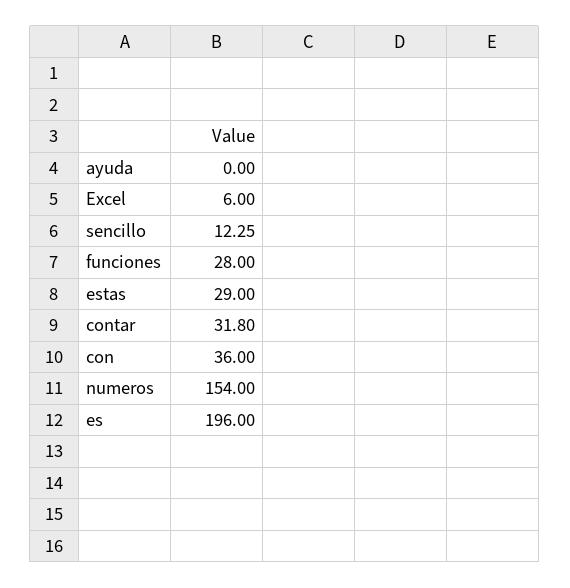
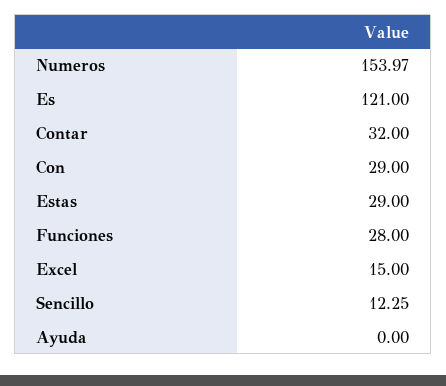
  {
    "ayuda": 0,
-   "Excel": 6,
+   "Excel": 15,
    "sencillo": 12.25,
    "funciones": 28,
    "estas": 29,
-   "contar": 31.8,
+   "contar": 32,
-   "con": 36,
+   "con": 29,
-   "numeros": 154,
+   "numeros": 153.97,
-   "es": 196
+   "es": 121
  }

